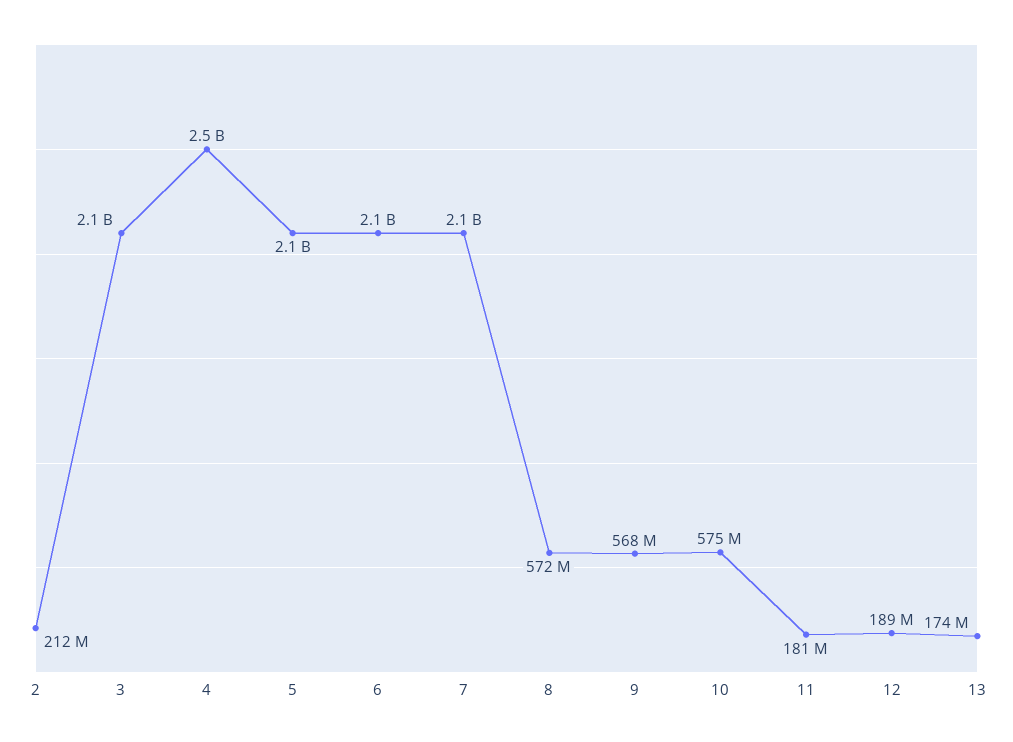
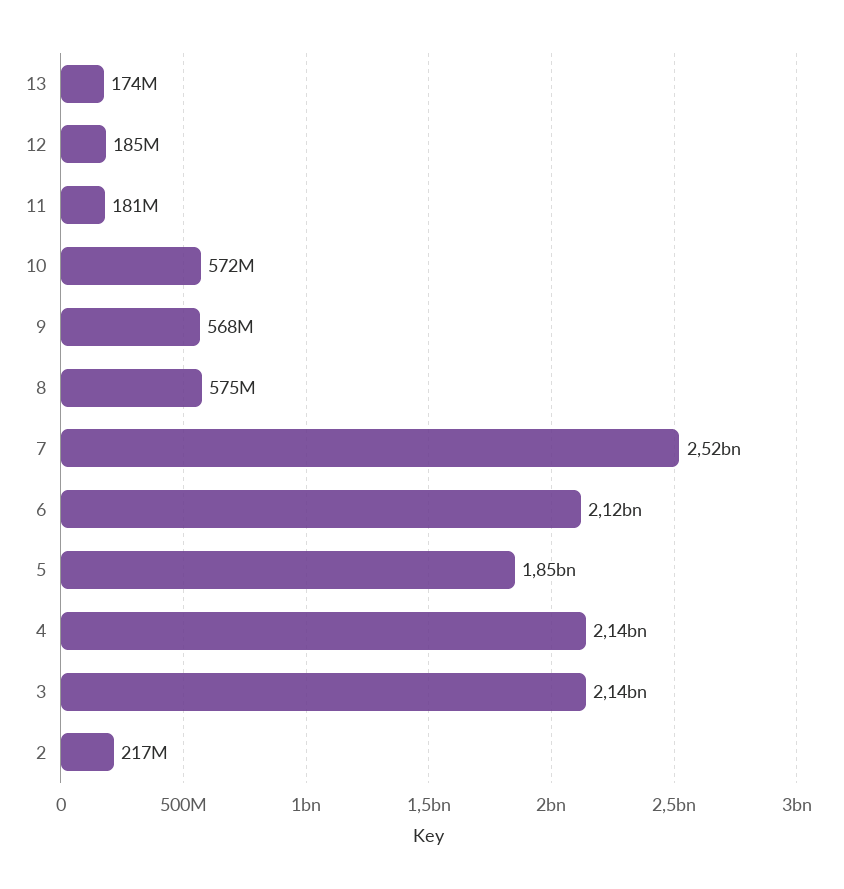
  {
-   "2": 212000000,
+   "2": 217000000,
    "3": 2140000000,
-   "4": 2500000000,
+   "4": 2140000000,
-   "5": 2100000000,
+   "5": 1850000000,
    "6": 2120000000,
-   "7": 2100000000,
+   "7": 2520000000,
-   "8": 572000000,
+   "8": 575000000,
    "9": 568000000,
-   "10": 575000000,
+   "10": 572000000,
    "11": 181000000,
-   "12": 189000000,
+   "12": 185000000,
    "13": 174000000
  }

